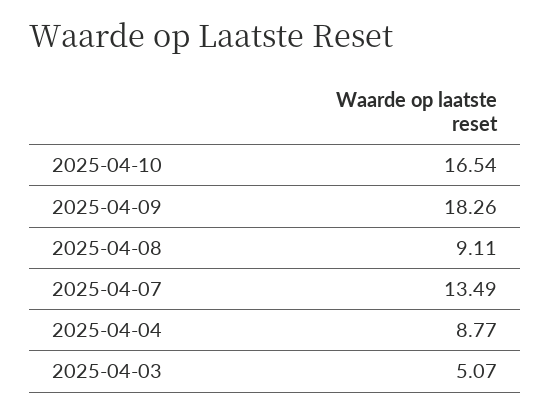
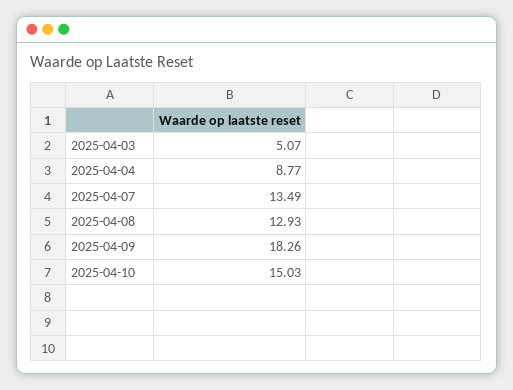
  {
-   "2025-04-10": 16.54,
+   "2025-04-10": 15.03,
    "2025-04-09": 18.26,
-   "2025-04-08": 9.11,
+   "2025-04-08": 12.93,
    "2025-04-07": 13.49,
    "2025-04-04": 8.77,
    "2025-04-03": 5.07
  }

